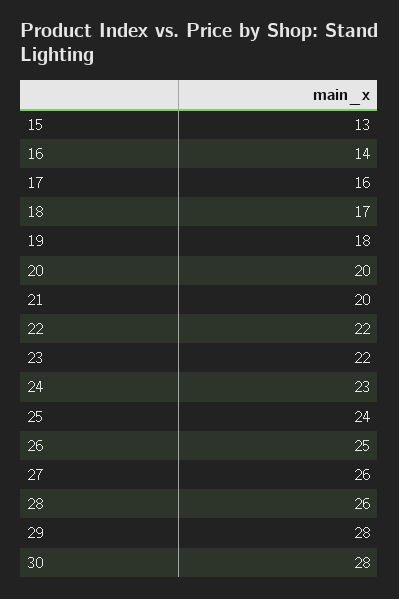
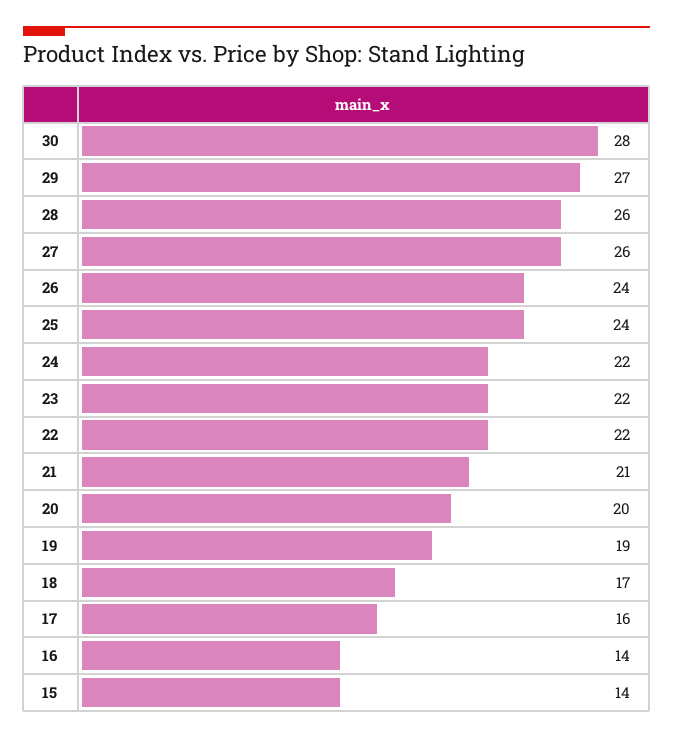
  {
-   "15": 13,
+   "15": 14,
    "16": 14,
    "17": 16,
    "18": 17,
-   "19": 18,
+   "19": 19,
    "20": 20,
-   "21": 20,
+   "21": 21,
    "22": 22,
    "23": 22,
-   "24": 23,
+   "24": 22,
    "25": 24,
-   "26": 25,
+   "26": 24,
    "27": 26,
    "28": 26,
-   "29": 28,
+   "29": 27,
    "30": 28
  }

